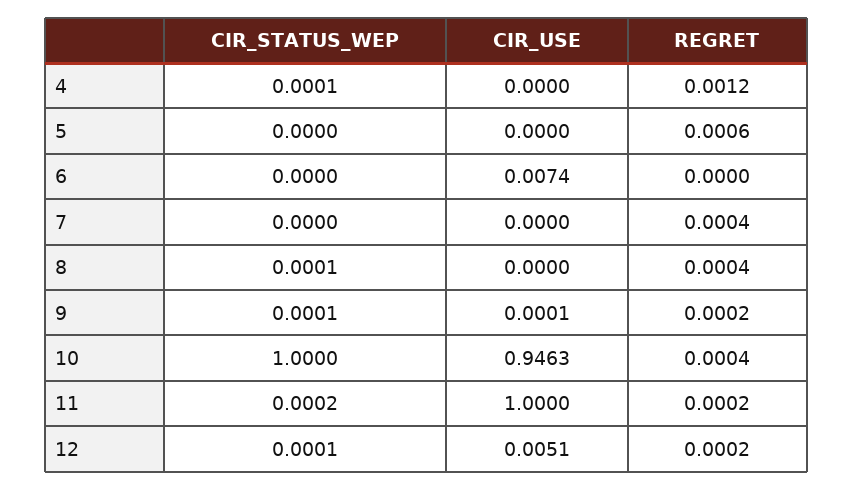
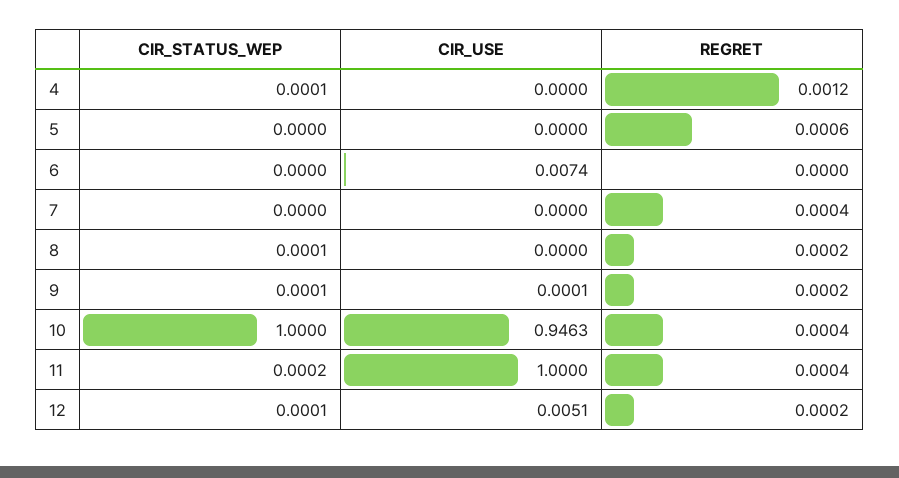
  {
    "CIR_STATUS_WEP": {
      "4": 0.0001,
      "5": 0,
      "6": 0,
      "7": 0,
      "8": 0.0001,
      "9": 0.0001,
      "10": 1,
      "11": 0.0002,
      "12": 0.0001
    },
    "CIR_USE": {
      "4": 0,
      "5": 0,
      "6": 0.0074,
      "7": 0,
      "8": 0,
      "9": 0.0001,
      "10": 0.9463,
      "11": 1,
      "12": 0.0051
    },
    "REGRET": {
      "4": 0.0012,
      "5": 0.0006,
      "6": 0,
      "7": 0.0004,
-     "8": 0.0004,
+     "8": 0.0002,
      "9": 0.0002,
      "10": 0.0004,
-     "11": 0.0002,
+     "11": 0.0004,
      "12": 0.0002
    }
  }

